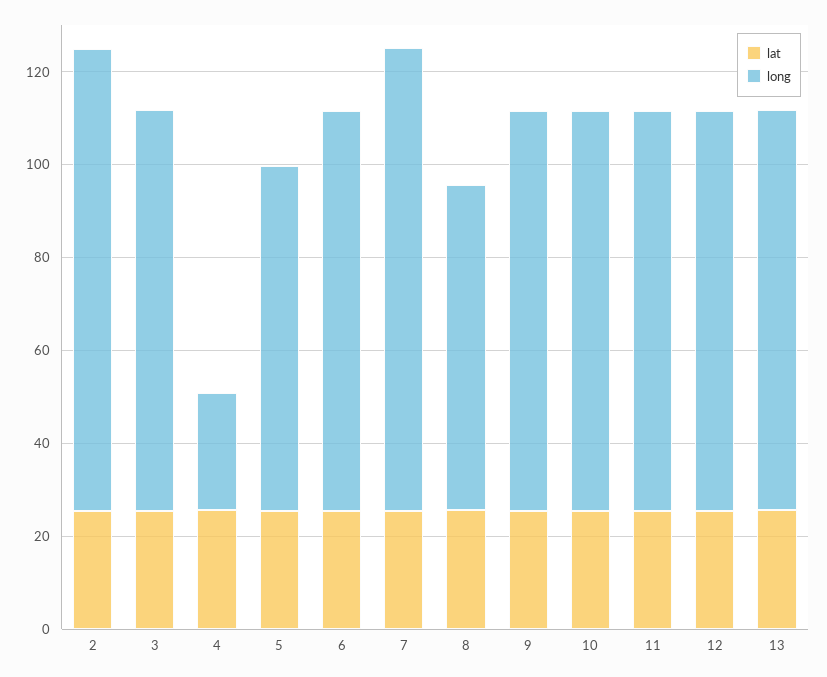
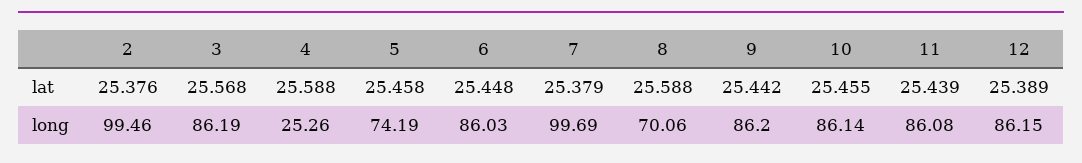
  {
    "lat": {
      "2": 25.376,
      "3": 25.568,
      "4": 25.588,
      "5": 25.458,
      "6": 25.448,
      "7": 25.379,
      "8": 25.588,
      "9": 25.442,
      "10": 25.455,
      "11": 25.439,
-     "12": 25.389,
+     "12": 25.389
-     "13": 25
    },
    "long": {
      "2": 99.46,
      "3": 86.19,
      "4": 25.26,
      "5": 74.19,
      "6": 86.03,
      "7": 99.69,
      "8": 70.06,
      "9": 86.2,
      "10": 86.14,
      "11": 86.08,
-     "12": 86.15,
+     "12": 86.15
-     "13": 85
    }
  }

